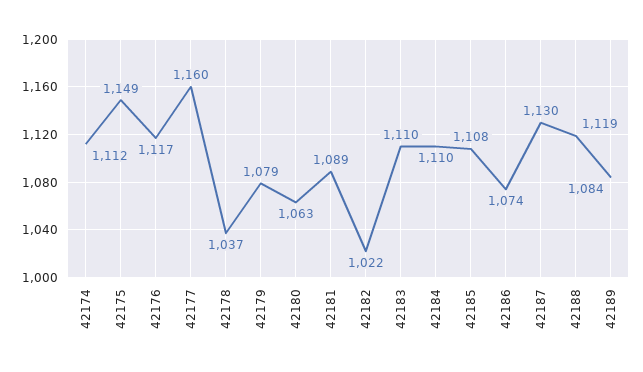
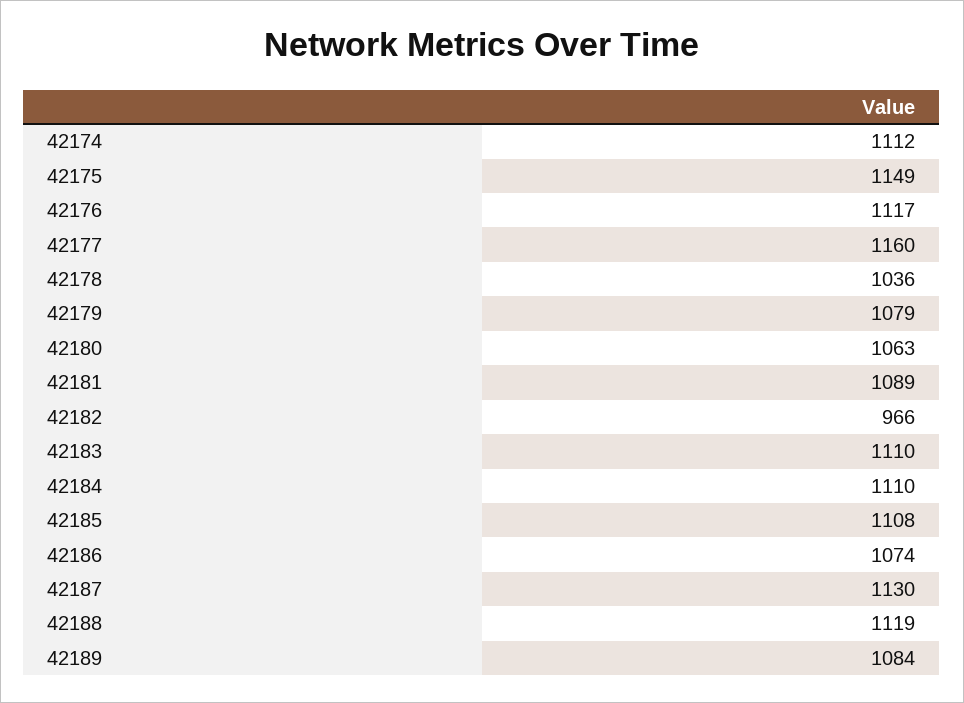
  {
    "42174": 1112,
    "42175": 1149,
    "42176": 1117,
    "42177": 1160,
-   "42178": 1037,
+   "42178": 1036,
    "42179": 1079,
    "42180": 1063,
    "42181": 1089,
-   "42182": 1022,
+   "42182": 966,
    "42183": 1110,
    "42184": 1110,
    "42185": 1108,
    "42186": 1074,
    "42187": 1130,
    "42188": 1119,
    "42189": 1084
  }

